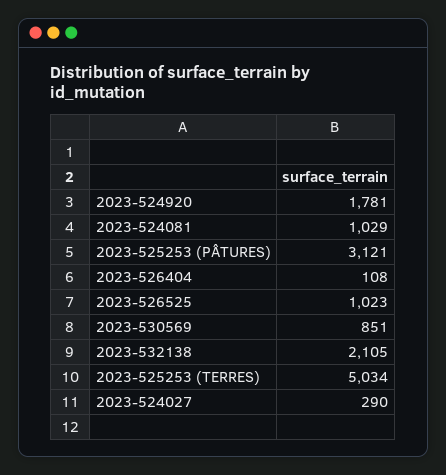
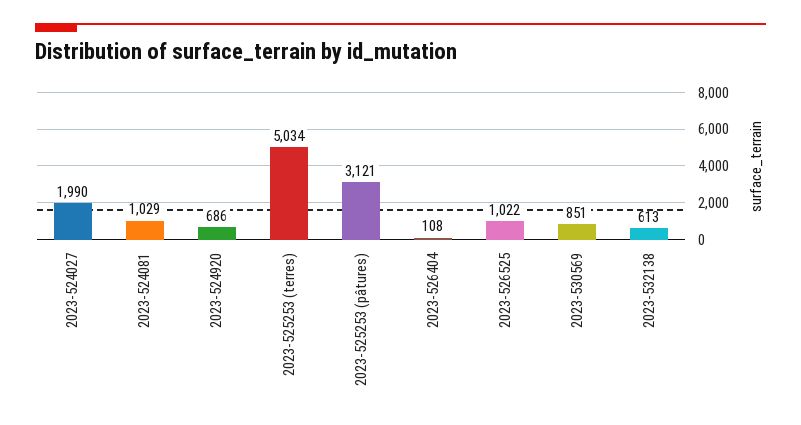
  {
-   "2023-524920": 1781,
+   "2023-524920": 686,
    "2023-524081": 1029,
    "2023-525253 (PÂTURES)": 3121,
    "2023-526404": 108,
-   "2023-526525": 1023,
+   "2023-526525": 1022,
    "2023-530569": 851,
-   "2023-532138": 2105,
+   "2023-532138": 613,
    "2023-525253 (TERRES)": 5034,
-   "2023-524027": 290
+   "2023-524027": 1990
  }

